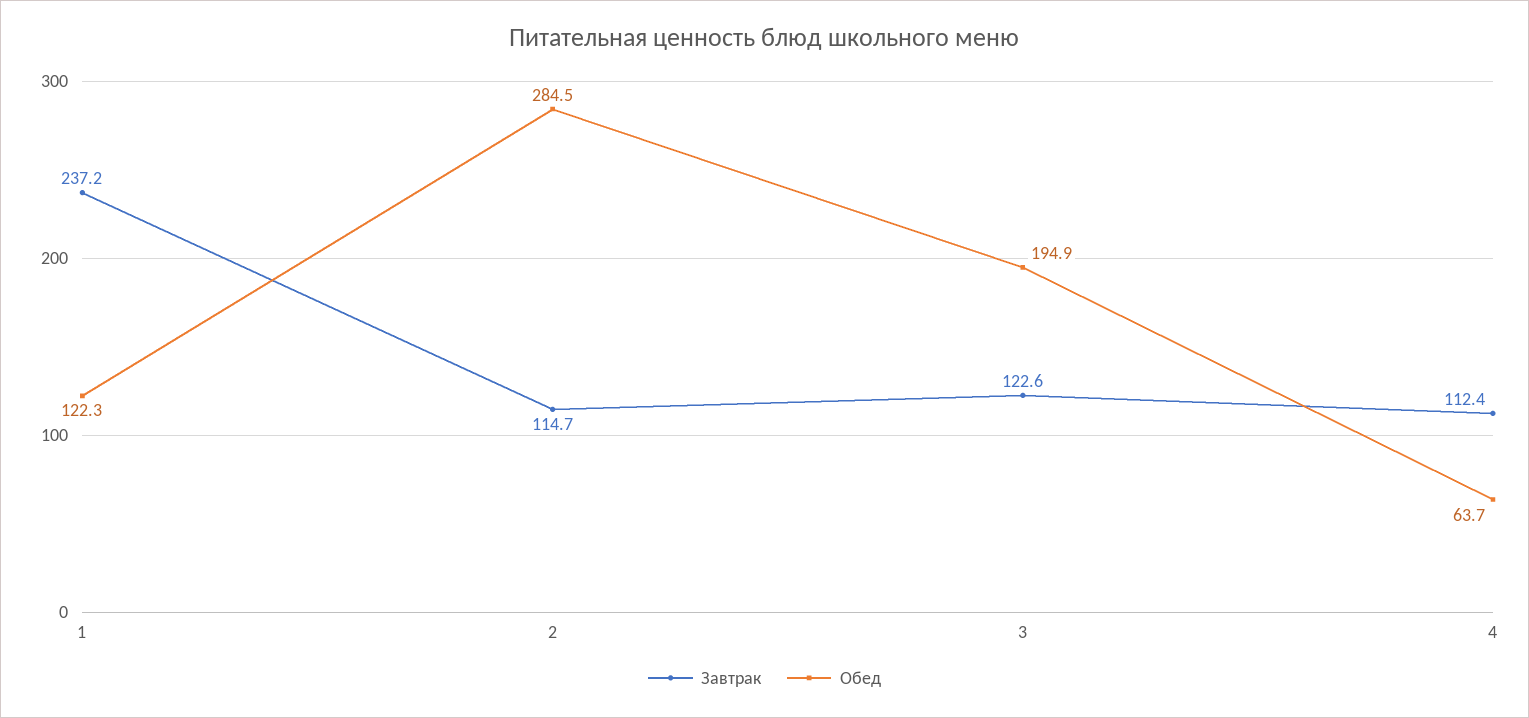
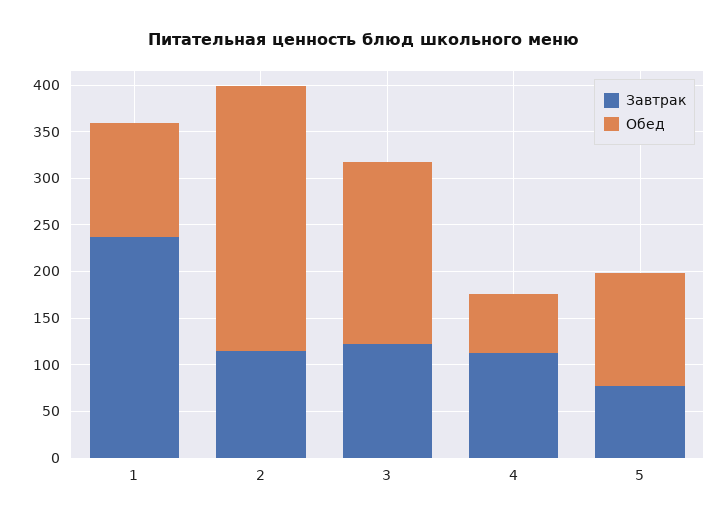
  {
    "Завтрак": {
      "1": 237.2,
      "2": 114.7,
      "3": 122.6,
-     "4": 112.4
+     "4": 112.4,
+     "5": 80
    },
    "Обед": {
      "1": 122.3,
      "2": 284.5,
      "3": 194.9,
-     "4": 63.7
+     "4": 63.7,
+     "5": 120
    }
  }

